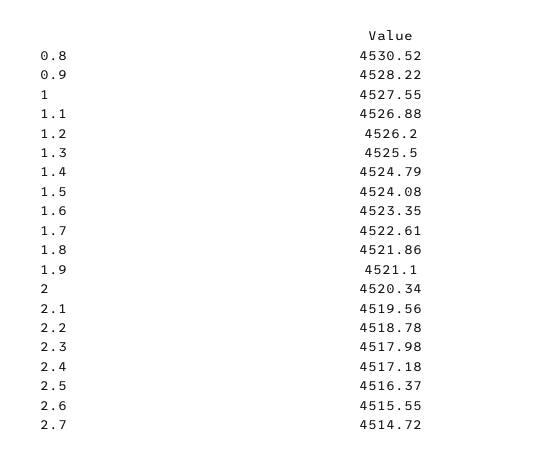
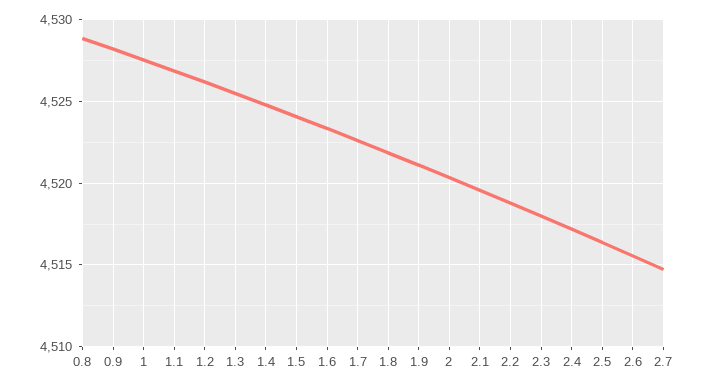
  {
-   "0.8": 4530.52,
+   "0.8": 4529,
    "0.9": 4528.22,
    "1": 4527.55,
    "1.1": 4526.88,
    "1.2": 4526.2,
    "1.3": 4525.5,
    "1.4": 4524.79,
    "1.5": 4524.08,
    "1.6": 4523.35,
    "1.7": 4522.61,
    "1.8": 4521.86,
    "1.9": 4521.1,
    "2": 4520.34,
    "2.1": 4519.56,
    "2.2": 4518.78,
    "2.3": 4517.98,
    "2.4": 4517.18,
    "2.5": 4516.37,
    "2.6": 4515.55,
    "2.7": 4514.72
  }

